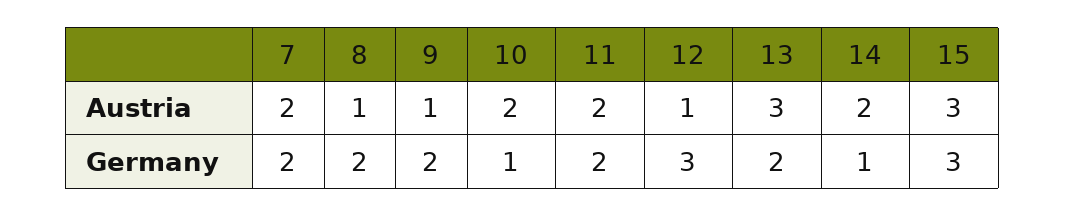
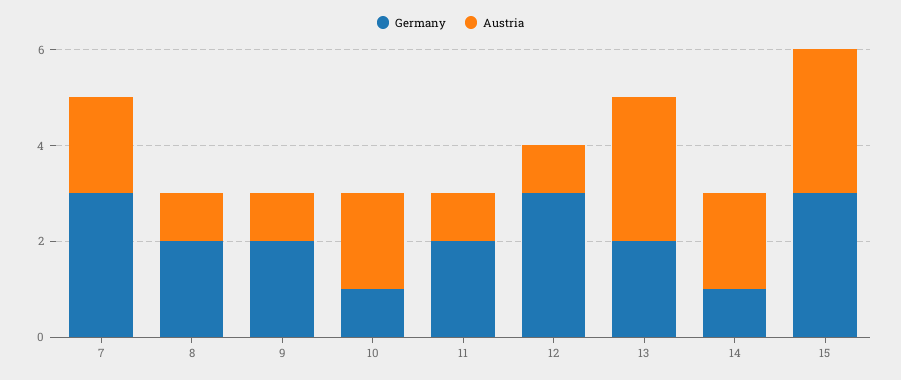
  {
    "Austria": {
      "7": 2,
      "8": 1,
      "9": 1,
      "10": 2,
-     "11": 2,
+     "11": 1,
      "12": 1,
      "13": 3,
      "14": 2,
      "15": 3
    },
    "Germany": {
-     "7": 2,
+     "7": 3,
      "8": 2,
      "9": 2,
      "10": 1,
      "11": 2,
      "12": 3,
      "13": 2,
      "14": 1,
      "15": 3
    }
  }

